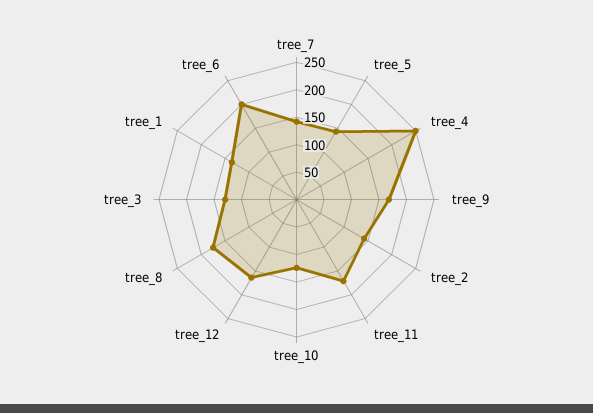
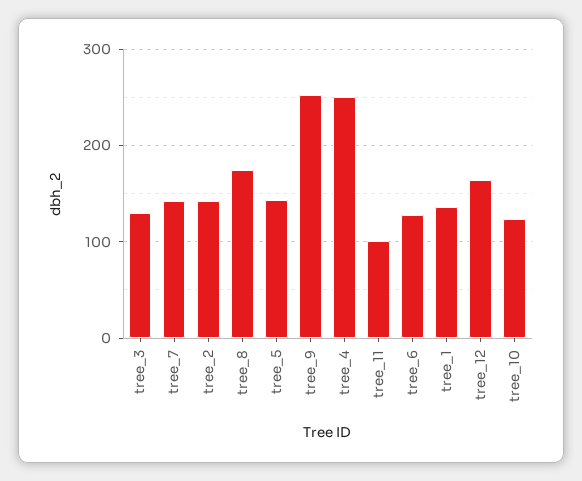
  {
    "tree_7": 140,
    "tree_5": 140,
    "tree_4": 250,
-   "tree_9": 175,
+   "tree_9": 250,
    "tree_2": 140,
-   "tree_11": 175,
+   "tree_11": 100,
    "tree_10": 120,
    "tree_12": 160,
    "tree_8": 180,
    "tree_3": 130,
    "tree_1": 140,
-   "tree_6": 200
+   "tree_6": 130
  }

